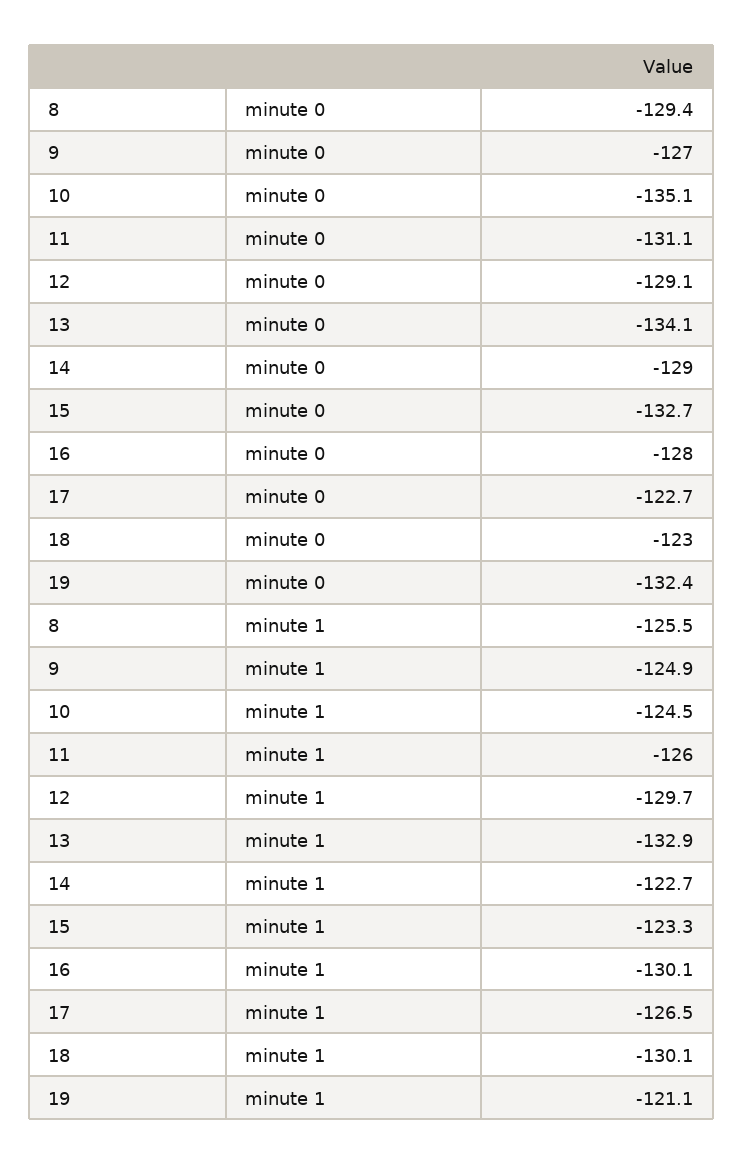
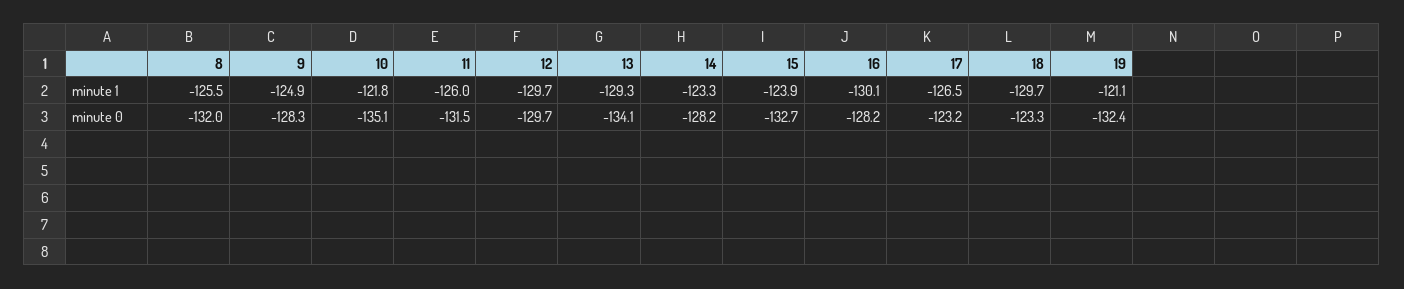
  {
    "8": {
-     "minute 0": -129.4,
+     "minute 0": -132,
      "minute 1": -125.5
    },
    "9": {
-     "minute 0": -127,
+     "minute 0": -128.3,
      "minute 1": -124.9
    },
    "10": {
      "minute 0": -135.1,
-     "minute 1": -124.5
+     "minute 1": -121.8
    },
    "11": {
-     "minute 0": -131.1,
+     "minute 0": -131.5,
      "minute 1": -126
    },
    "12": {
-     "minute 0": -129.1,
+     "minute 0": -129.7,
      "minute 1": -129.7
    },
    "13": {
      "minute 0": -134.1,
-     "minute 1": -132.9
+     "minute 1": -129.3
    },
    "14": {
-     "minute 0": -129,
+     "minute 0": -128.2,
-     "minute 1": -122.7
+     "minute 1": -123.3
    },
    "15": {
      "minute 0": -132.7,
-     "minute 1": -123.3
+     "minute 1": -123.9
    },
    "16": {
-     "minute 0": -128,
+     "minute 0": -128.2,
      "minute 1": -130.1
    },
    "17": {
-     "minute 0": -122.7,
+     "minute 0": -123.2,
      "minute 1": -126.5
    },
    "18": {
-     "minute 0": -123,
+     "minute 0": -123.3,
-     "minute 1": -130.1
+     "minute 1": -129.7
    },
    "19": {
      "minute 0": -132.4,
      "minute 1": -121.1
    }
  }

